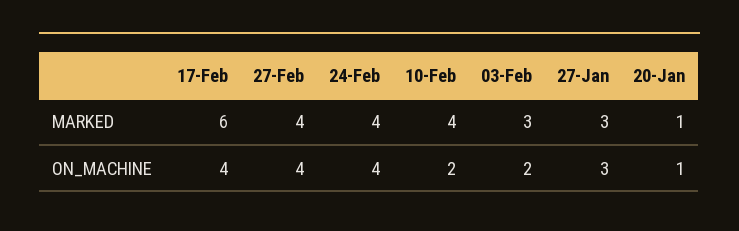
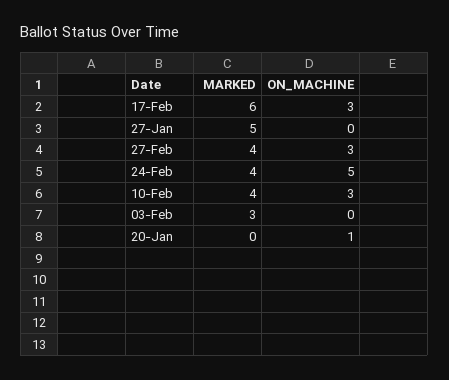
  {
    "17-Feb": {
      "MARKED": 6,
-     "ON_MACHINE": 4
+     "ON_MACHINE": 3
    },
    "27-Feb": {
      "MARKED": 4,
-     "ON_MACHINE": 4
+     "ON_MACHINE": 3
    },
    "24-Feb": {
      "MARKED": 4,
-     "ON_MACHINE": 4
+     "ON_MACHINE": 5
    },
    "10-Feb": {
      "MARKED": 4,
-     "ON_MACHINE": 2
+     "ON_MACHINE": 3
    },
    "03-Feb": {
      "MARKED": 3,
-     "ON_MACHINE": 2
+     "ON_MACHINE": 0
    },
    "27-Jan": {
-     "MARKED": 3,
+     "MARKED": 5,
-     "ON_MACHINE": 3
+     "ON_MACHINE": 0
    },
    "20-Jan": {
-     "MARKED": 1,
+     "MARKED": 0,
      "ON_MACHINE": 1
    }
  }

